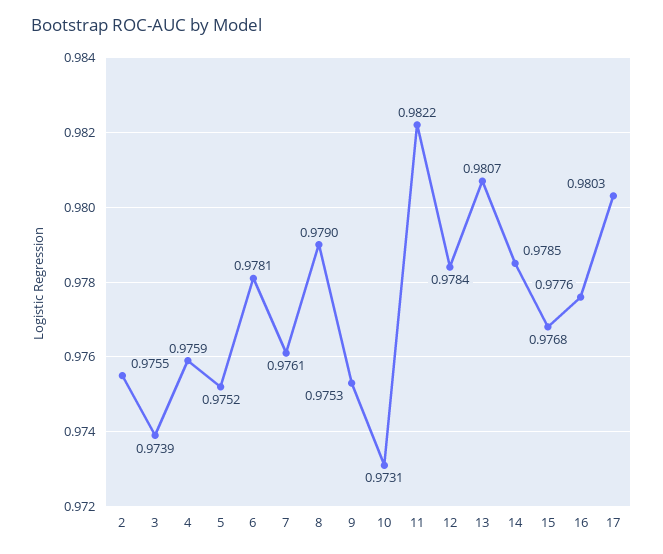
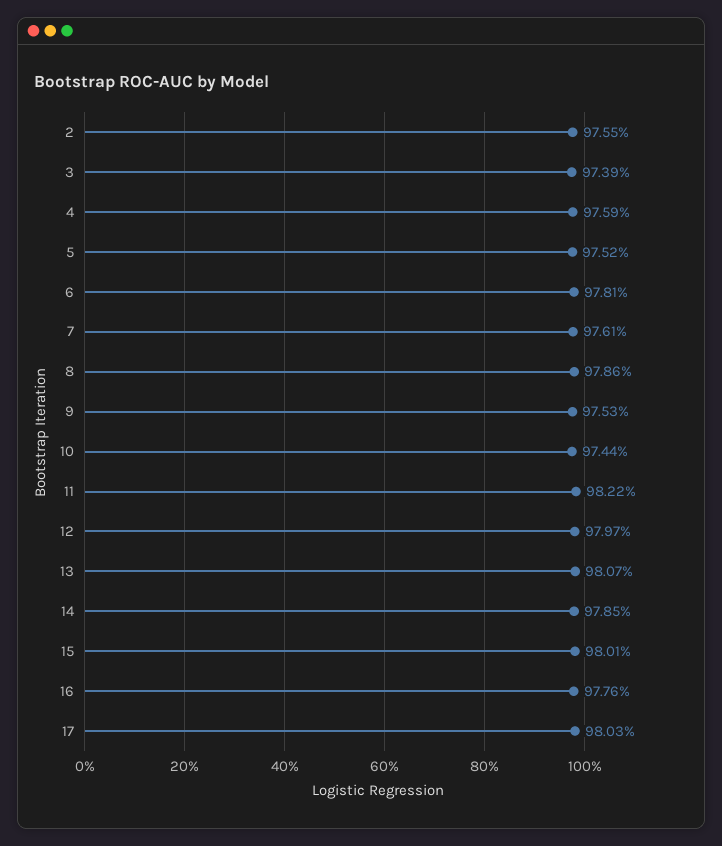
  {
    "2": 0.9755,
    "3": 0.9739,
    "4": 0.9759,
    "5": 0.9752,
    "6": 0.9781,
    "7": 0.9761,
-   "8": 0.979,
+   "8": 0.9786,
    "9": 0.9753,
-   "10": 0.9731,
+   "10": 0.9744,
    "11": 0.9822,
-   "12": 0.9784,
+   "12": 0.9797,
    "13": 0.9807,
    "14": 0.9785,
-   "15": 0.9768,
+   "15": 0.9801,
    "16": 0.9776,
    "17": 0.9803
  }

